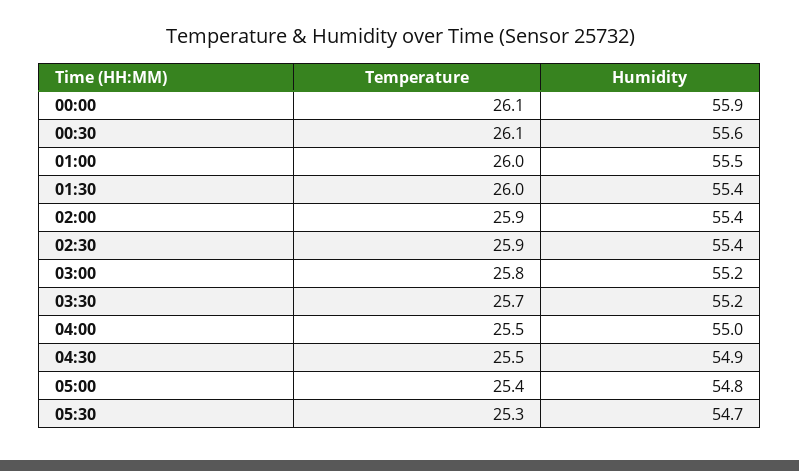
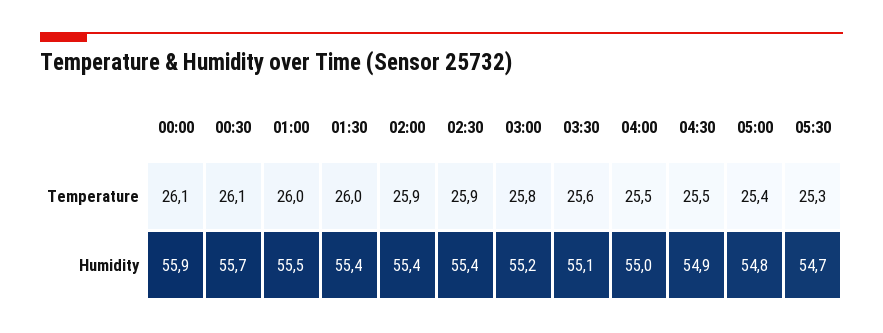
  {
    "Temperature": {
      "00:00": 26.1,
      "00:30": 26.1,
      "01:00": 26,
      "01:30": 26,
      "02:00": 25.9,
      "02:30": 25.9,
      "03:00": 25.8,
-     "03:30": 25.7,
+     "03:30": 25.6,
      "04:00": 25.5,
      "04:30": 25.5,
      "05:00": 25.4,
      "05:30": 25.3
    },
    "Humidity": {
      "00:00": 55.9,
-     "00:30": 55.6,
+     "00:30": 55.7,
      "01:00": 55.5,
      "01:30": 55.4,
      "02:00": 55.4,
      "02:30": 55.4,
      "03:00": 55.2,
-     "03:30": 55.2,
+     "03:30": 55.1,
      "04:00": 55,
      "04:30": 54.9,
      "05:00": 54.8,
      "05:30": 54.7
    }
  }

